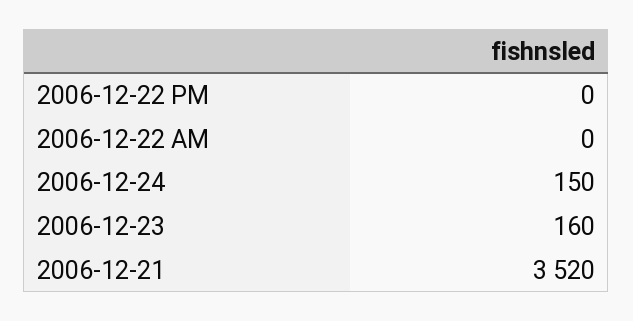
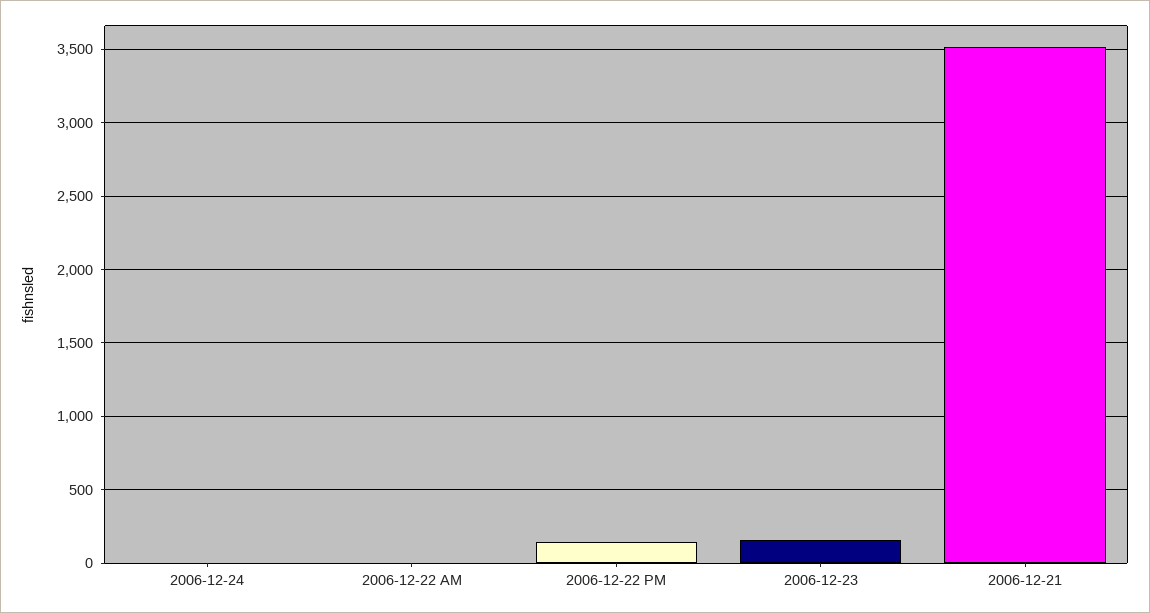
  {
-   "2006-12-22 PM": 0,
+   "2006-12-22 PM": 150,
    "2006-12-22 AM": 0,
-   "2006-12-24": 150,
+   "2006-12-24": 0,
    "2006-12-23": 160,
    "2006-12-21": 3520
  }

